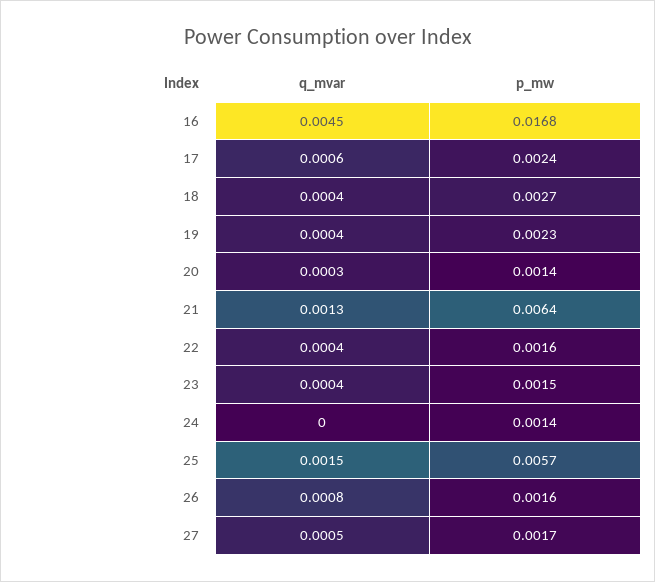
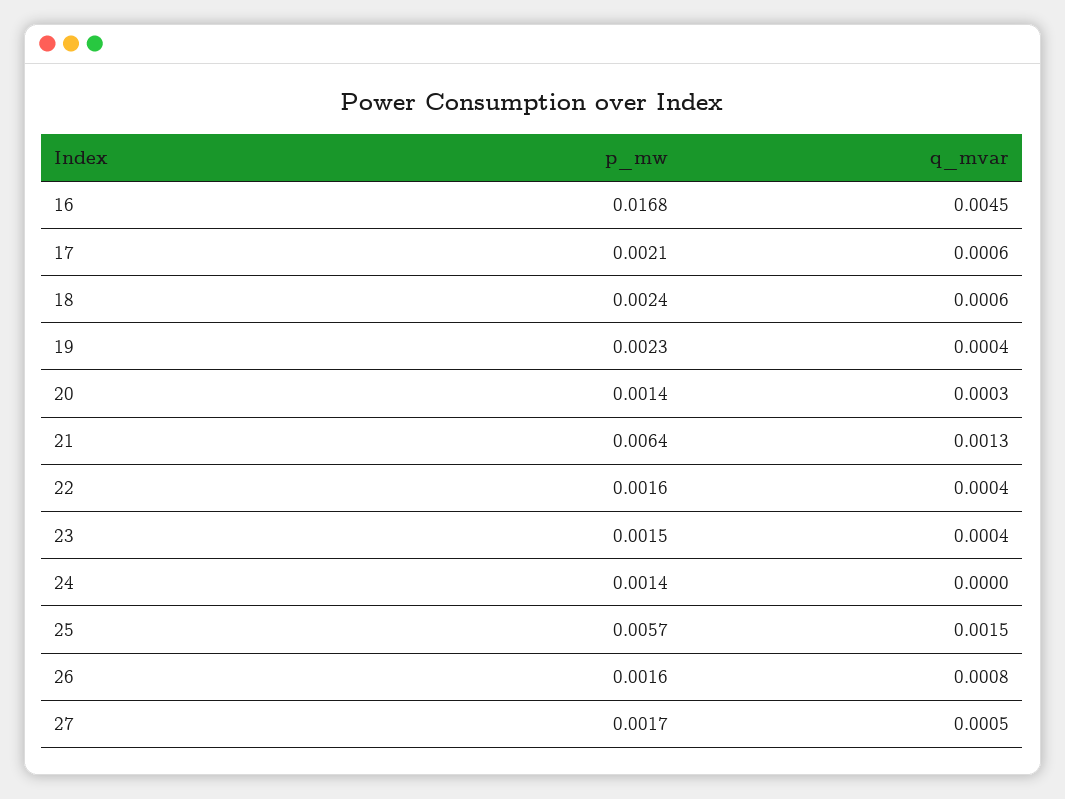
  {
    "q_mvar": {
      "16": 0.0045,
      "17": 0.0006,
-     "18": 0.0004,
+     "18": 0.0006,
      "19": 0.0004,
      "20": 0.0003,
      "21": 0.0013,
      "22": 0.0004,
      "23": 0.0004,
      "24": 0,
      "25": 0.0015,
      "26": 0.0008,
      "27": 0.0005
    },
    "p_mw": {
      "16": 0.0168,
-     "17": 0.0024,
+     "17": 0.0021,
-     "18": 0.0027,
+     "18": 0.0024,
      "19": 0.0023,
      "20": 0.0014,
      "21": 0.0064,
      "22": 0.0016,
      "23": 0.0015,
      "24": 0.0014,
      "25": 0.0057,
      "26": 0.0016,
      "27": 0.0017
    }
  }

